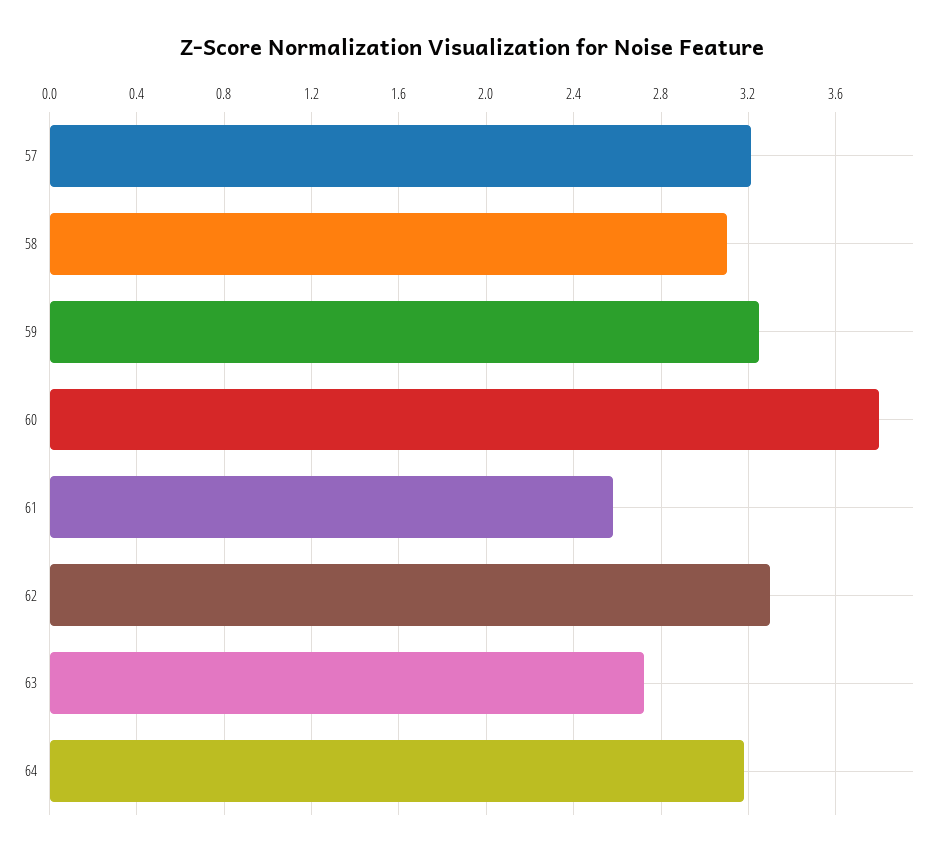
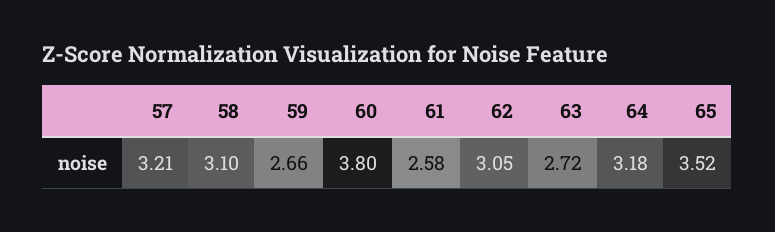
  {
    "57": 3.21,
    "58": 3.1,
-   "59": 3.25,
+   "59": 2.66,
    "60": 3.8,
    "61": 2.58,
-   "62": 3.3,
+   "62": 3.05,
    "63": 2.72,
-   "64": 3.18
+   "64": 3.18,
+   "65": 3.52
  }

